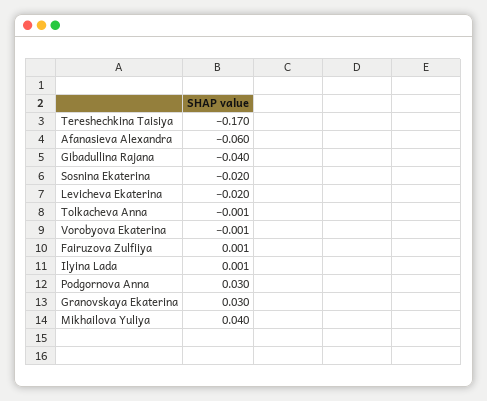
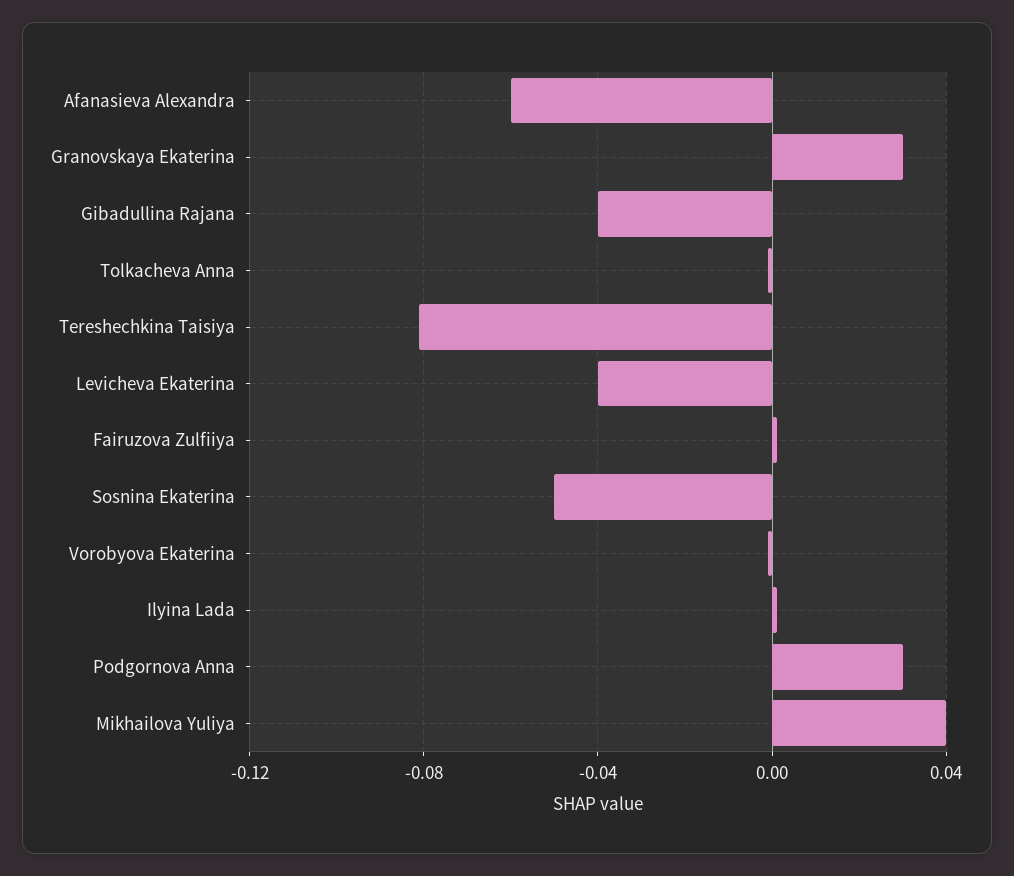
  {
-   "Tereshechkina Taisiya": -0.17,
+   "Tereshechkina Taisiya": -0.08,
    "Afanasieva Alexandra": -0.06,
    "Gibadullina Rajana": -0.04,
-   "Sosnina Ekaterina": -0.02,
+   "Sosnina Ekaterina": -0.05,
-   "Levicheva Ekaterina": -0.02,
+   "Levicheva Ekaterina": -0.04,
    "Tolkacheva Anna": -0.001,
    "Vorobyova Ekaterina": -0.001,
    "Fairuzova Zulfiiya": 0.001,
    "Ilyina Lada": 0.001,
    "Podgornova Anna": 0.03,
    "Granovskaya Ekaterina": 0.03,
    "Mikhailova Yuliya": 0.04
  }

